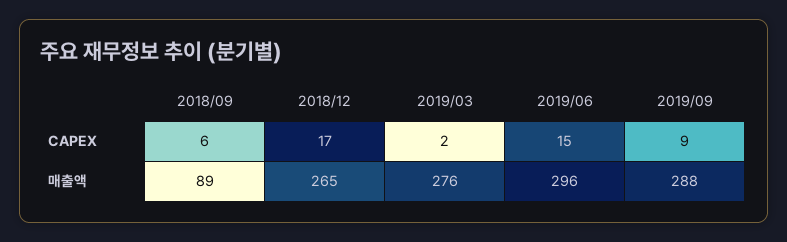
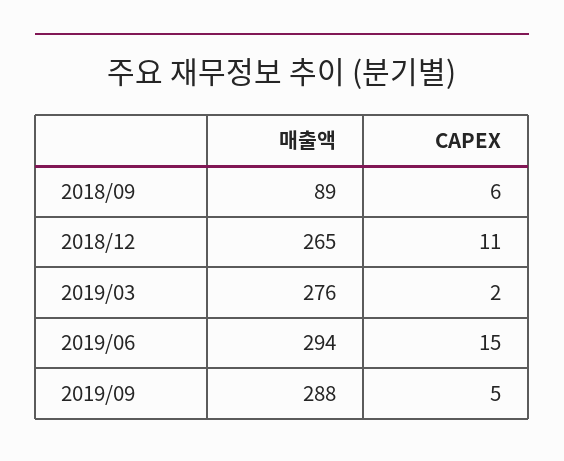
  {
    "2018/09": {
      "CAPEX": 6,
      "매출액": 89
    },
    "2018/12": {
-     "CAPEX": 17,
+     "CAPEX": 11,
      "매출액": 265
    },
    "2019/03": {
      "CAPEX": 2,
      "매출액": 276
    },
    "2019/06": {
      "CAPEX": 15,
-     "매출액": 296
+     "매출액": 294
    },
    "2019/09": {
-     "CAPEX": 9,
+     "CAPEX": 5,
      "매출액": 288
    }
  }

